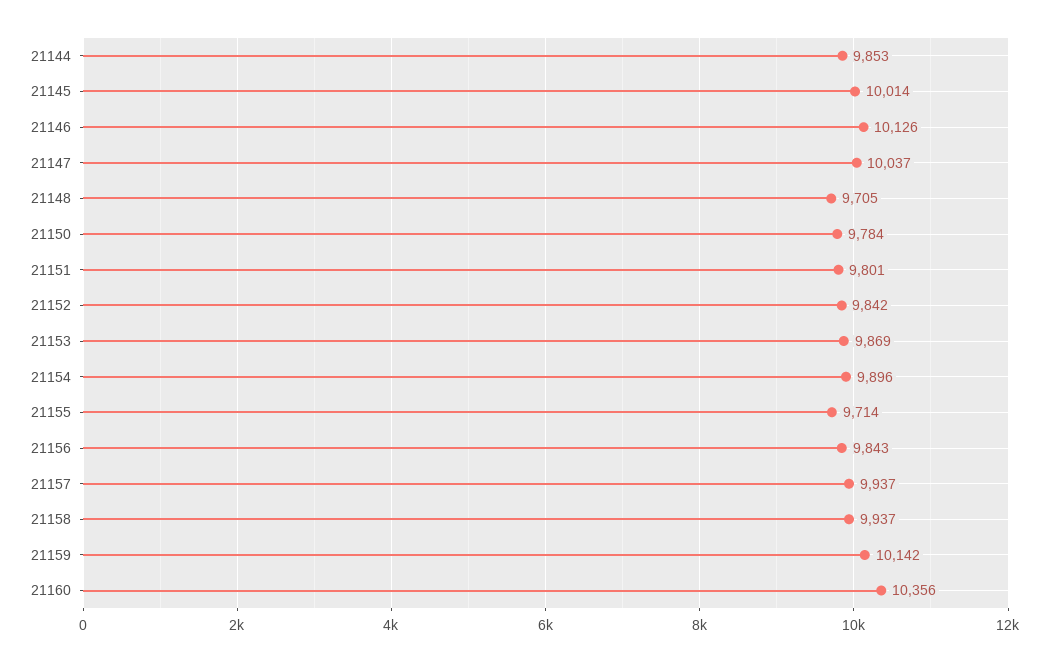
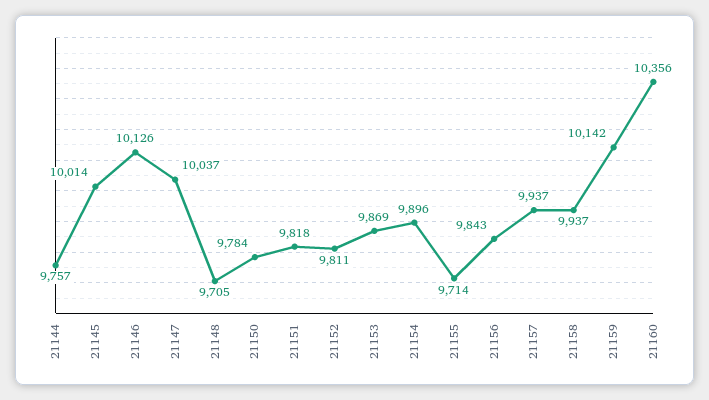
  {
-   "21144": 9853,
+   "21144": 9757,
    "21145": 10014,
    "21146": 10126,
    "21147": 10037,
    "21148": 9705,
    "21150": 9784,
-   "21151": 9801,
+   "21151": 9818,
-   "21152": 9842,
+   "21152": 9811,
    "21153": 9869,
    "21154": 9896,
    "21155": 9714,
    "21156": 9843,
    "21157": 9937,
    "21158": 9937,
    "21159": 10142,
    "21160": 10356
  }

